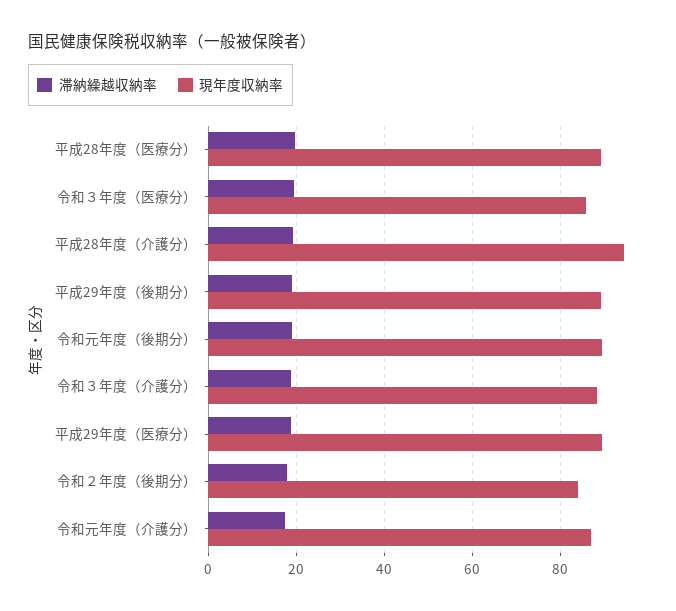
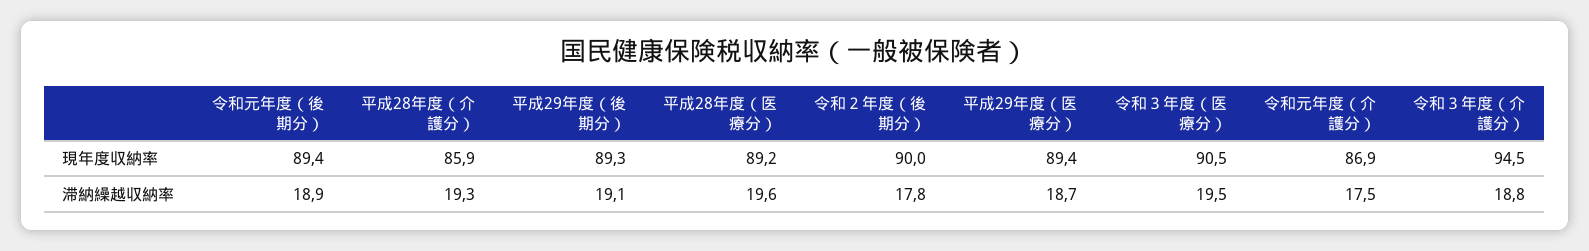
  {
    "滞納繰越収納率": {
      "平成28年度（医療分）": 19.6,
      "令和３年度（医療分）": 19.5,
      "平成28年度（介護分）": 19.3,
      "平成29年度（後期分）": 19.1,
      "令和元年度（後期分）": 18.9,
      "令和３年度（介護分）": 18.8,
      "平成29年度（医療分）": 18.7,
      "令和２年度（後期分）": 17.8,
      "令和元年度（介護分）": 17.5
    },
    "現年度収納率": {
      "平成28年度（医療分）": 89.2,
-     "令和３年度（医療分）": 86,
+     "令和３年度（医療分）": 90.5,
-     "平成28年度（介護分）": 94,
+     "平成28年度（介護分）": 85.9,
      "平成29年度（後期分）": 89.3,
      "令和元年度（後期分）": 89.4,
-     "令和３年度（介護分）": 88,
+     "令和３年度（介護分）": 94.5,
      "平成29年度（医療分）": 89.4,
-     "令和２年度（後期分）": 84,
+     "令和２年度（後期分）": 90,
      "令和元年度（介護分）": 86.9
    }
  }

